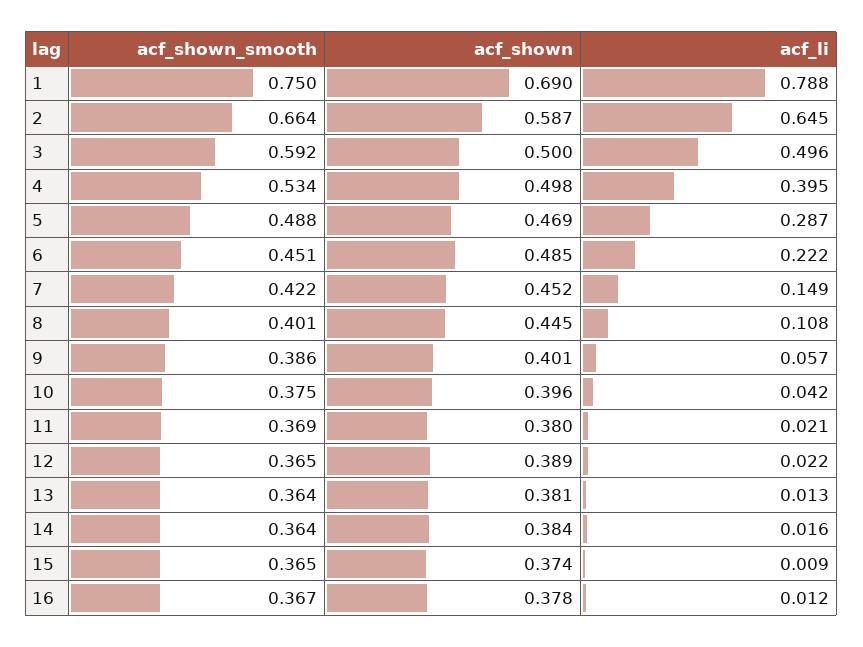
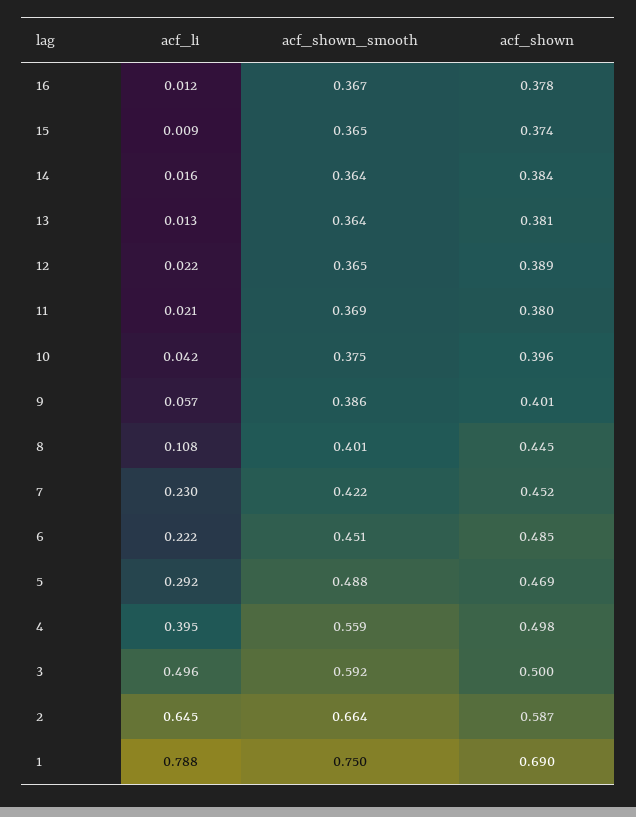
  {
    "acf_shown_smooth": {
      "1": 0.75,
      "2": 0.664,
      "3": 0.592,
-     "4": 0.534,
+     "4": 0.559,
      "5": 0.488,
      "6": 0.451,
      "7": 0.422,
      "8": 0.401,
      "9": 0.386,
      "10": 0.375,
      "11": 0.369,
      "12": 0.365,
      "13": 0.364,
      "14": 0.364,
      "15": 0.365,
      "16": 0.367
    },
    "acf_shown": {
      "1": 0.69,
      "2": 0.587,
      "3": 0.5,
      "4": 0.498,
      "5": 0.469,
      "6": 0.485,
      "7": 0.452,
      "8": 0.445,
      "9": 0.401,
      "10": 0.396,
      "11": 0.38,
      "12": 0.389,
      "13": 0.381,
      "14": 0.384,
      "15": 0.374,
      "16": 0.378
    },
    "acf_li": {
      "1": 0.788,
      "2": 0.645,
      "3": 0.496,
      "4": 0.395,
-     "5": 0.287,
+     "5": 0.292,
      "6": 0.222,
-     "7": 0.149,
+     "7": 0.23,
      "8": 0.108,
      "9": 0.057,
      "10": 0.042,
      "11": 0.021,
      "12": 0.022,
      "13": 0.013,
      "14": 0.016,
      "15": 0.009,
      "16": 0.012
    }
  }

